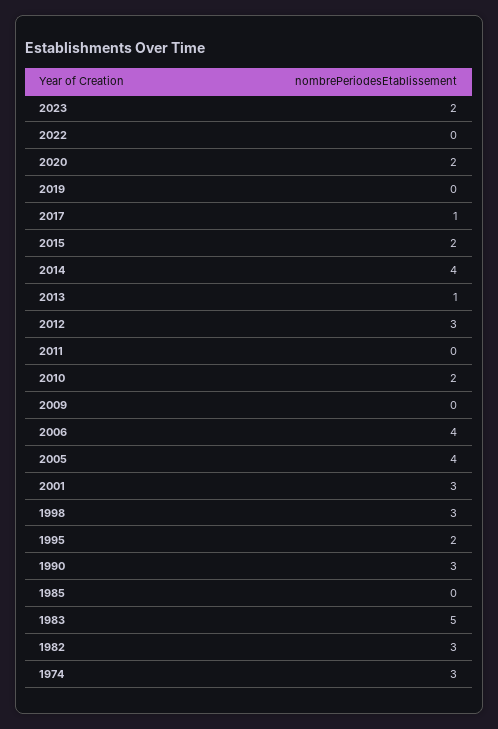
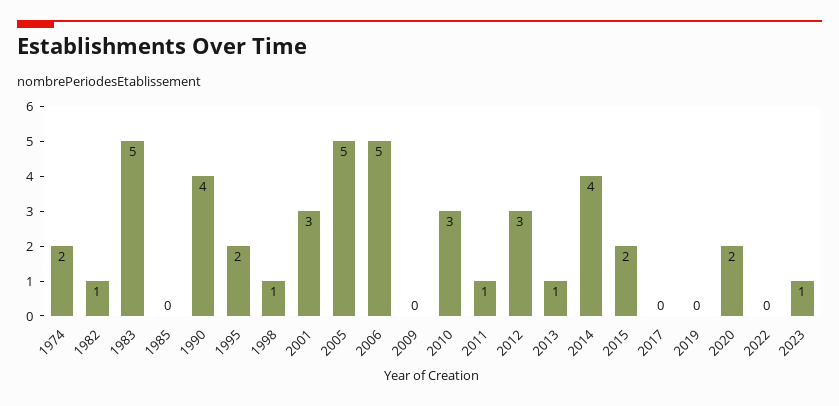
  {
-   "2023": 2,
+   "2023": 1,
    "2022": 0,
    "2020": 2,
    "2019": 0,
-   "2017": 1,
+   "2017": 0,
    "2015": 2,
    "2014": 4,
    "2013": 1,
    "2012": 3,
-   "2011": 0,
+   "2011": 1,
-   "2010": 2,
+   "2010": 3,
    "2009": 0,
-   "2006": 4,
+   "2006": 5,
-   "2005": 4,
+   "2005": 5,
    "2001": 3,
-   "1998": 3,
+   "1998": 1,
    "1995": 2,
-   "1990": 3,
+   "1990": 4,
    "1985": 0,
    "1983": 5,
-   "1982": 3,
+   "1982": 1,
-   "1974": 3
+   "1974": 2
  }

